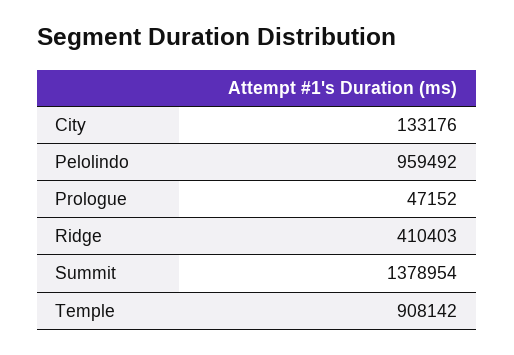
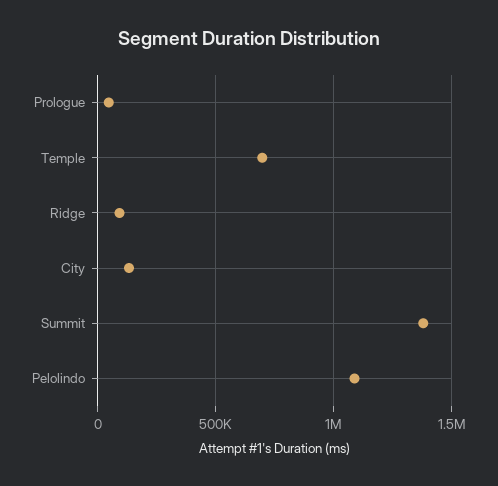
  {
    "City": 133176,
-   "Pelolindo": 959492,
+   "Pelolindo": 1100000,
    "Prologue": 47152,
-   "Ridge": 410403,
+   "Ridge": 100000,
    "Summit": 1378954,
-   "Temple": 908142
+   "Temple": 700000
  }

